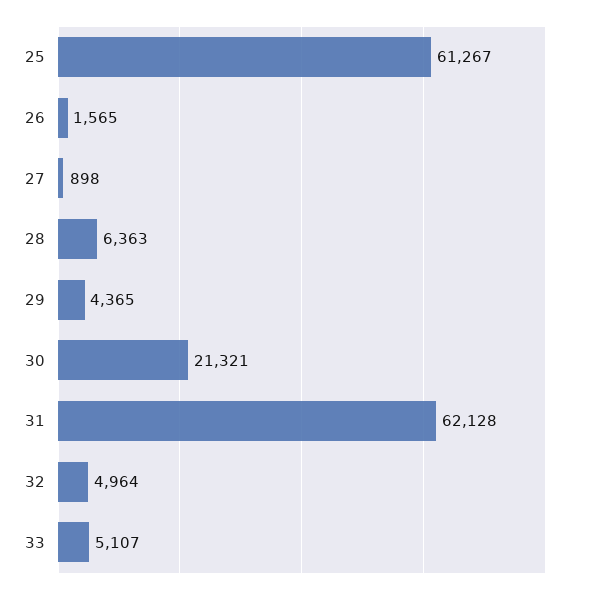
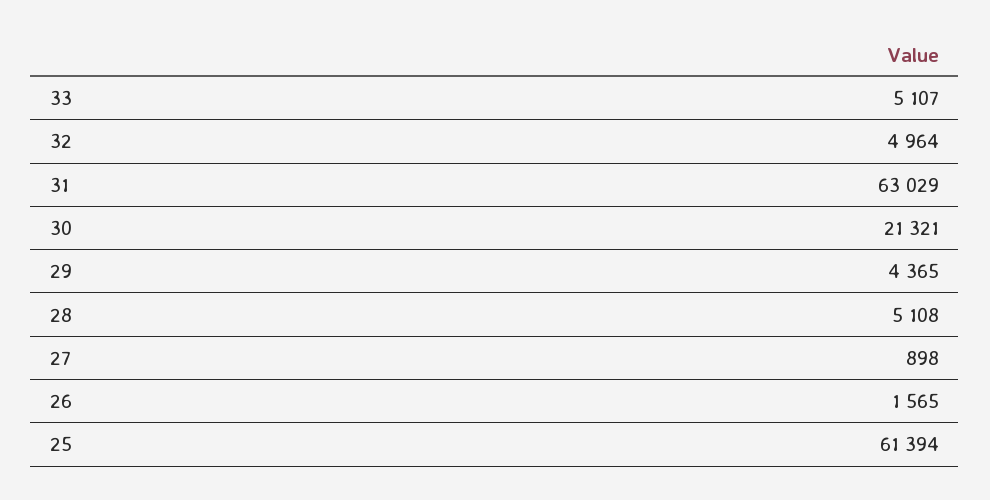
  {
-   "25": 61267,
+   "25": 61394,
    "26": 1565,
    "27": 898,
-   "28": 6363,
+   "28": 5108,
    "29": 4365,
    "30": 21321,
-   "31": 62128,
+   "31": 63029,
    "32": 4964,
    "33": 5107
  }

